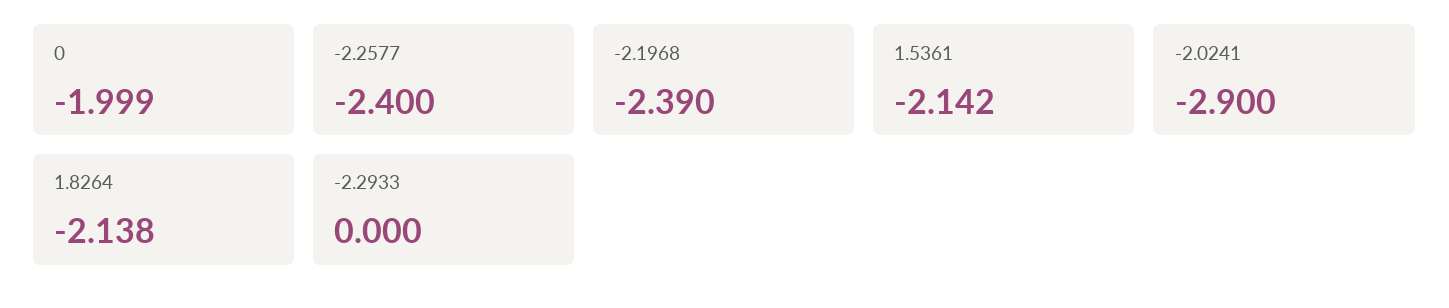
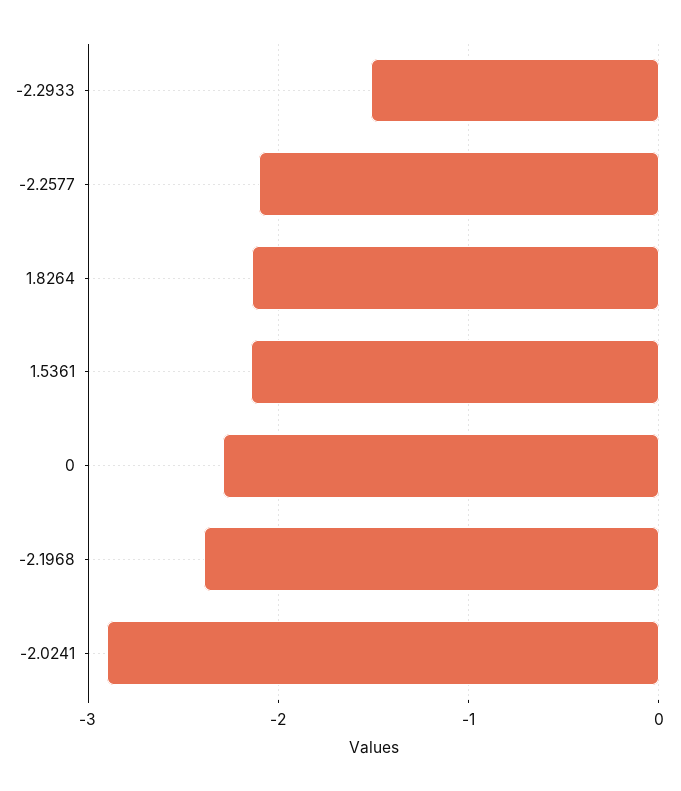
  {
-   "0": -1.999,
+   "0": -2.3,
-   "-2.2577": -2.4,
+   "-2.2577": -2.1,
    "-2.1968": -2.39,
    "1.5361": -2.142,
    "-2.0241": -2.9,
    "1.8264": -2.138,
-   "-2.2933": 0
+   "-2.2933": -1.5
  }

